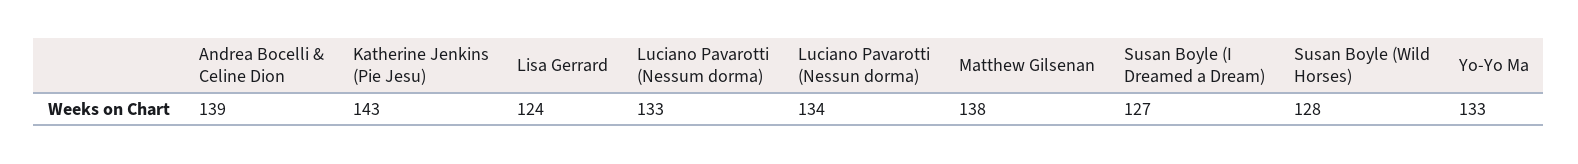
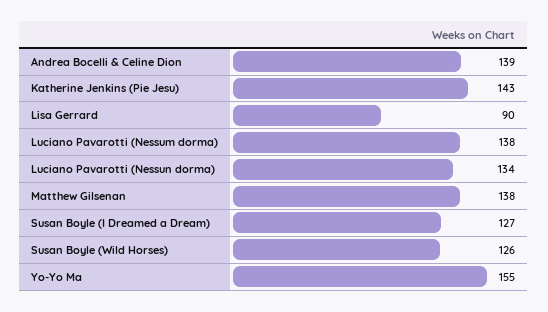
  {
    "Andrea Bocelli & Celine Dion": 139,
    "Katherine Jenkins (Pie Jesu)": 143,
-   "Lisa Gerrard": 124,
+   "Lisa Gerrard": 90,
-   "Luciano Pavarotti (Nessum dorma)": 133,
+   "Luciano Pavarotti (Nessum dorma)": 138,
    "Luciano Pavarotti (Nessun dorma)": 134,
    "Matthew Gilsenan": 138,
    "Susan Boyle (I Dreamed a Dream)": 127,
-   "Susan Boyle (Wild Horses)": 128,
+   "Susan Boyle (Wild Horses)": 126,
-   "Yo-Yo Ma": 133
+   "Yo-Yo Ma": 155
  }

